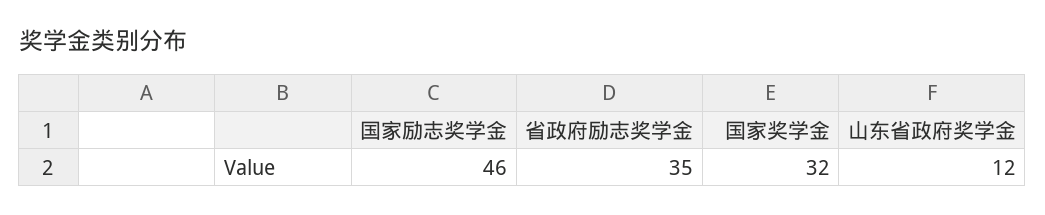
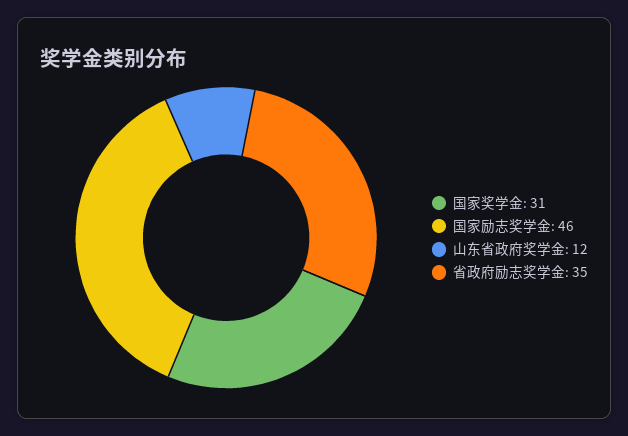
  {
    "国家励志奖学金": 46,
    "省政府励志奖学金": 35,
-   "国家奖学金": 32,
+   "国家奖学金": 31,
    "山东省政府奖学金": 12
  }

